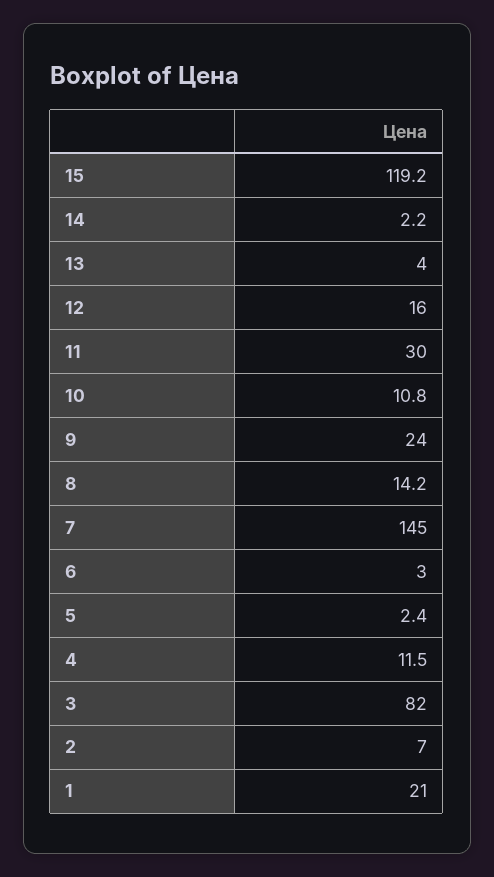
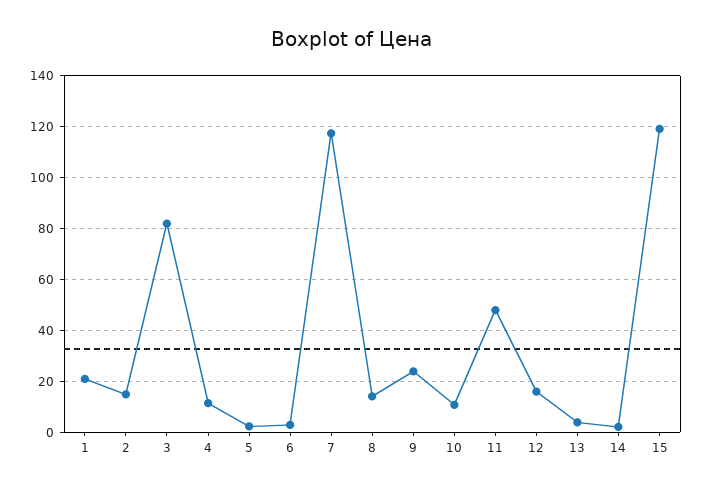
  {
    "15": 119.2,
    "14": 2.2,
    "13": 4,
    "12": 16,
-   "11": 30,
+   "11": 47.5,
    "10": 10.8,
    "9": 24,
    "8": 14.2,
-   "7": 145,
+   "7": 117.5,
    "6": 3,
    "5": 2.4,
    "4": 11.5,
    "3": 82,
-   "2": 7,
+   "2": 15,
    "1": 21
  }

